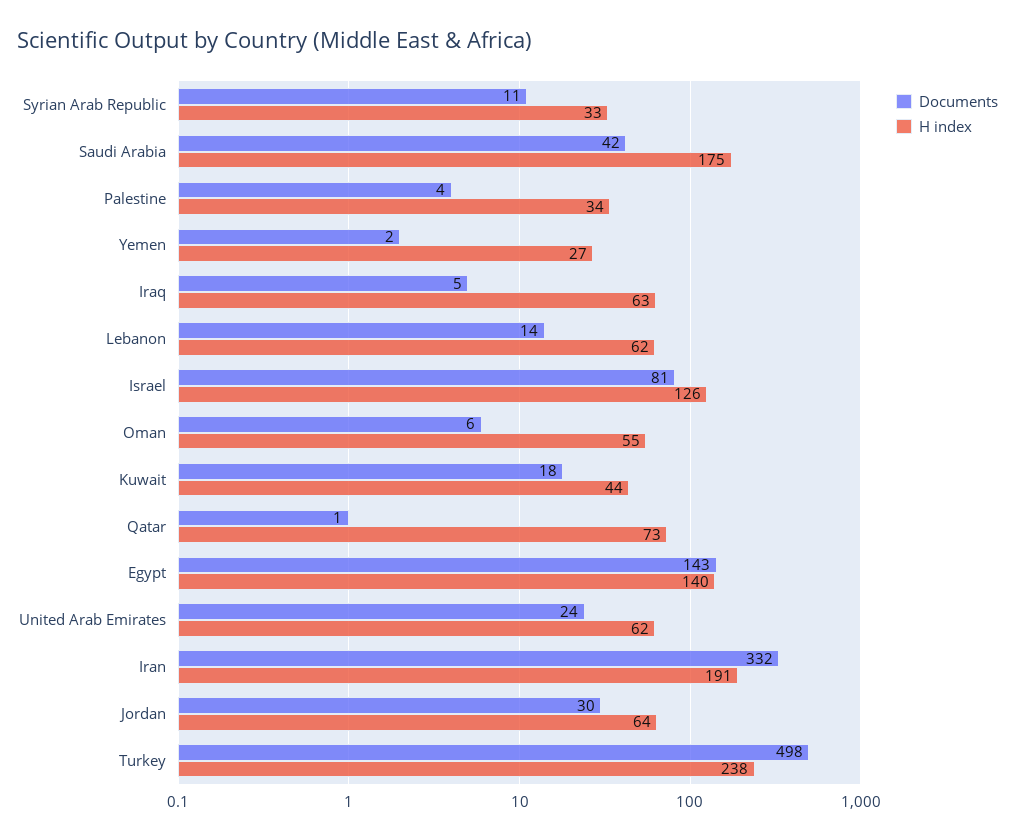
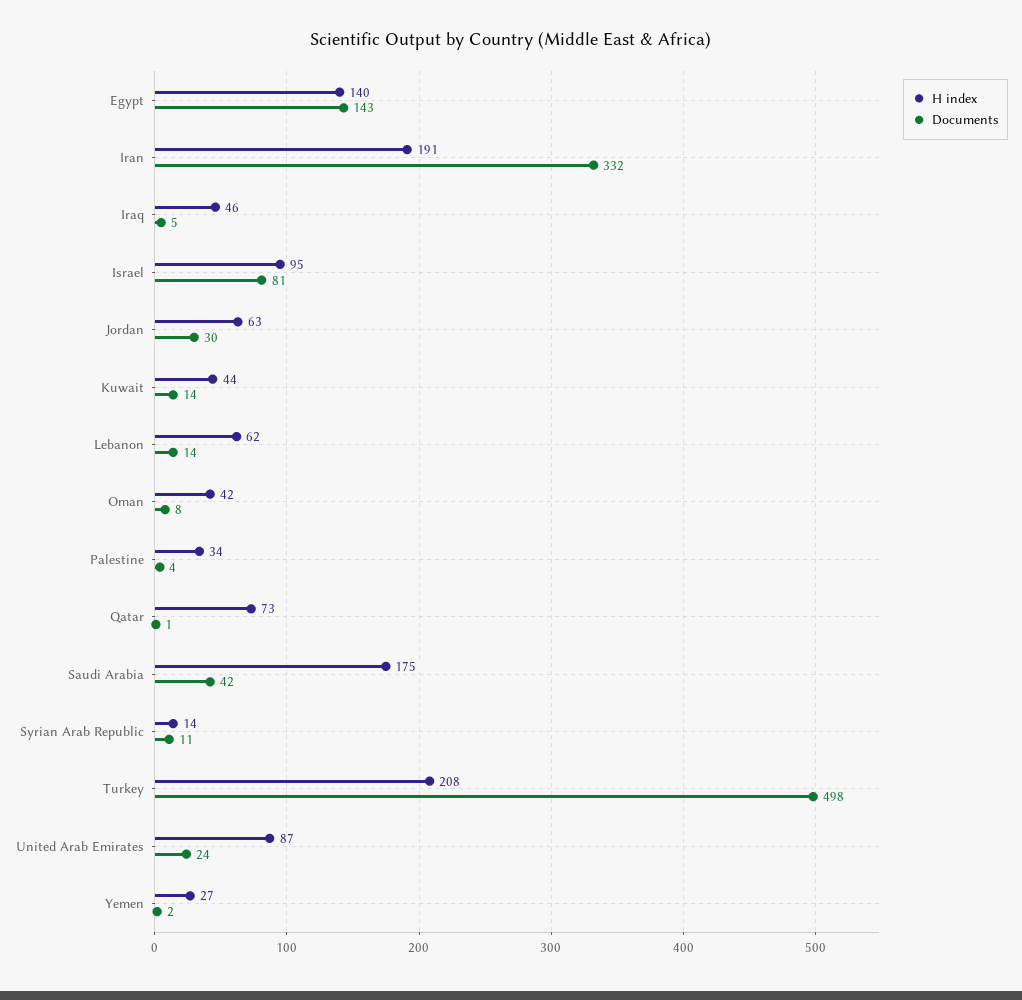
  {
    "Documents": {
      "Syrian Arab Republic": 11,
      "Saudi Arabia": 42,
      "Palestine": 4,
      "Yemen": 2,
      "Iraq": 5,
      "Lebanon": 14,
      "Israel": 81,
-     "Oman": 6,
+     "Oman": 8,
-     "Kuwait": 18,
+     "Kuwait": 14,
      "Qatar": 1,
      "Egypt": 143,
      "United Arab Emirates": 24,
      "Iran": 332,
      "Jordan": 30,
      "Turkey": 498
    },
    "H index": {
-     "Syrian Arab Republic": 33,
+     "Syrian Arab Republic": 14,
      "Saudi Arabia": 175,
      "Palestine": 34,
      "Yemen": 27,
-     "Iraq": 63,
+     "Iraq": 46,
      "Lebanon": 62,
-     "Israel": 126,
+     "Israel": 95,
-     "Oman": 55,
+     "Oman": 42,
      "Kuwait": 44,
      "Qatar": 73,
      "Egypt": 140,
-     "United Arab Emirates": 62,
+     "United Arab Emirates": 87,
      "Iran": 191,
-     "Jordan": 64,
+     "Jordan": 63,
-     "Turkey": 238
+     "Turkey": 208
    }
  }

